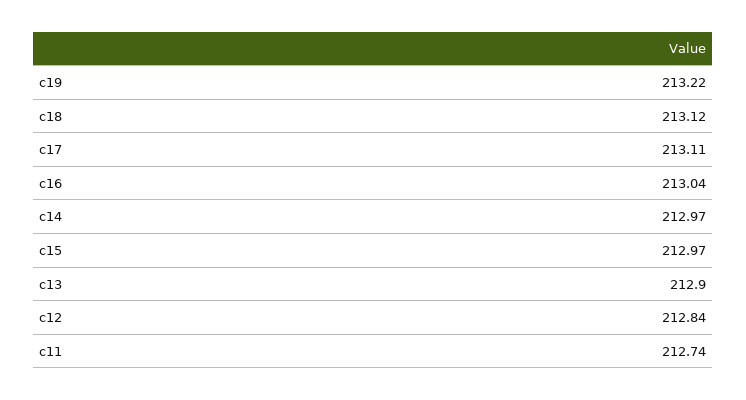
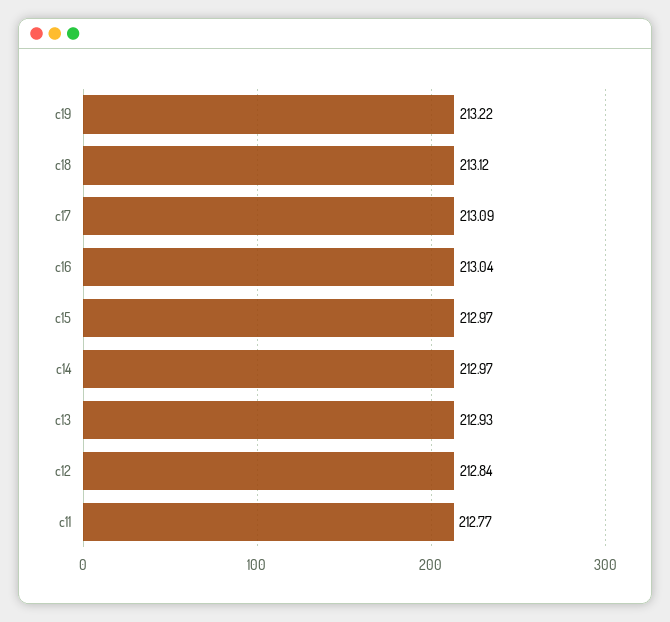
  {
    "c19": 213.22,
    "c18": 213.12,
-   "c17": 213.11,
+   "c17": 213.09,
    "c16": 213.04,
    "c14": 212.97,
    "c15": 212.97,
-   "c13": 212.9,
+   "c13": 212.93,
    "c12": 212.84,
-   "c11": 212.74
+   "c11": 212.77
  }

